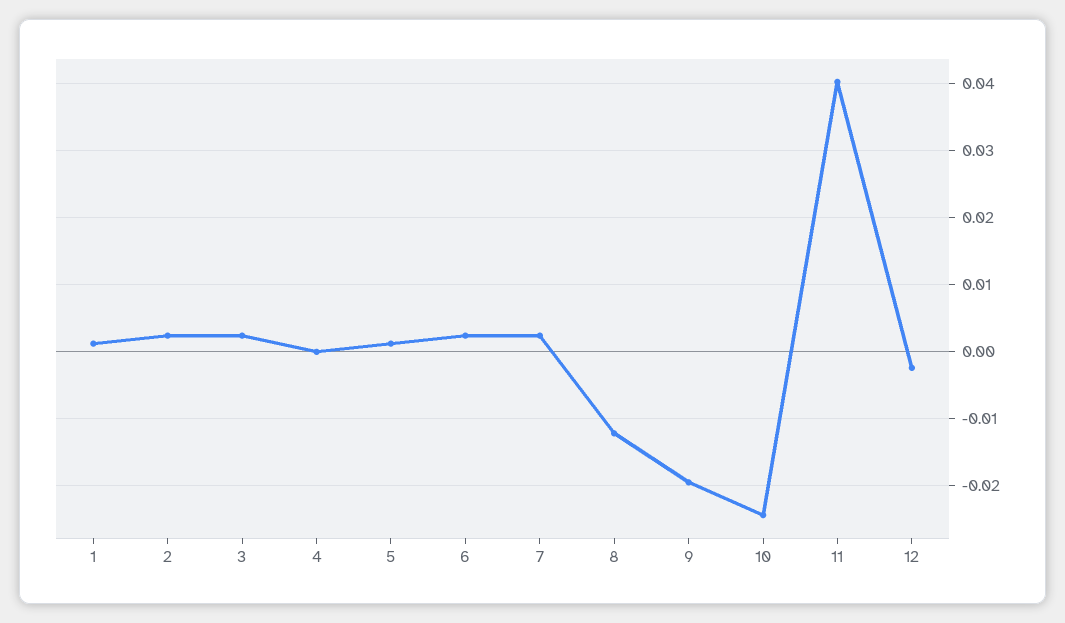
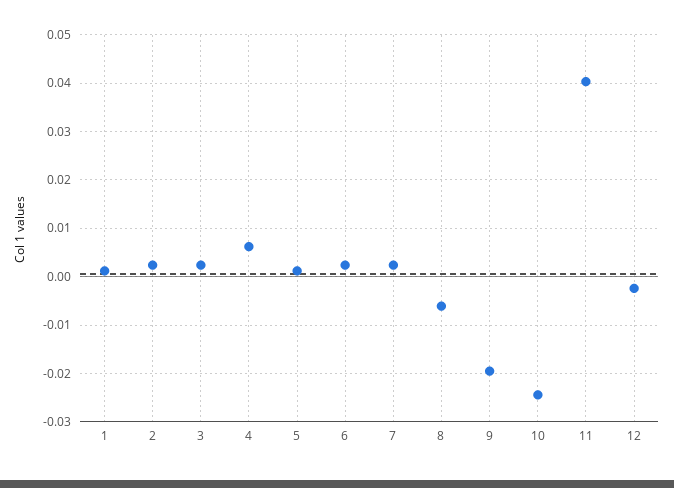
  {
    "1": 0.001,
    "2": 0.002,
    "3": 0.002,
-   "4": 0,
+   "4": 0.006,
    "5": 0.001,
    "6": 0.002,
    "7": 0.002,
-   "8": -0.012,
+   "8": -0.006,
    "9": -0.02,
    "10": -0.024,
    "11": 0.04,
    "12": -0.002
  }

